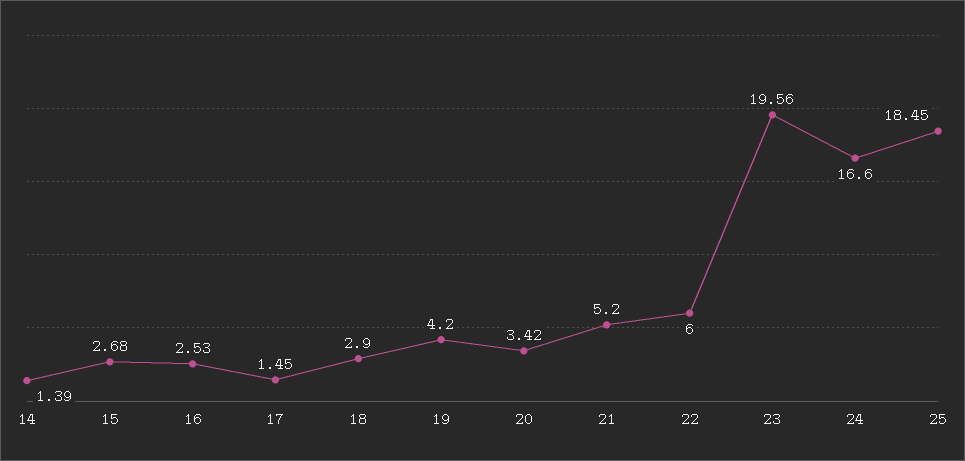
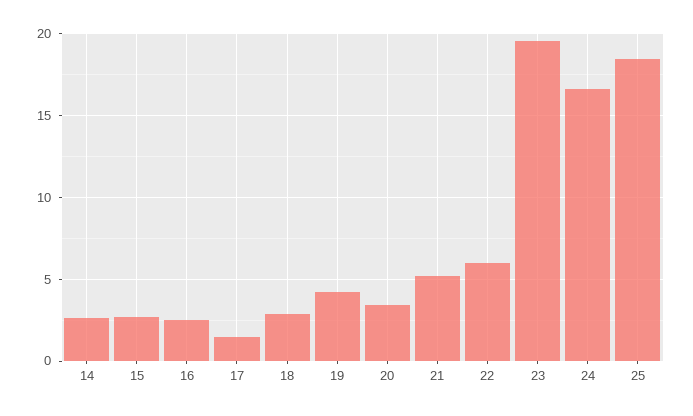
  {
-   "14": 1.39,
+   "14": 2.5,
    "15": 2.68,
    "16": 2.53,
    "17": 1.45,
    "18": 2.9,
    "19": 4.2,
    "20": 3.42,
    "21": 5.2,
    "22": 6,
    "23": 19.56,
    "24": 16.6,
    "25": 18.45
  }

